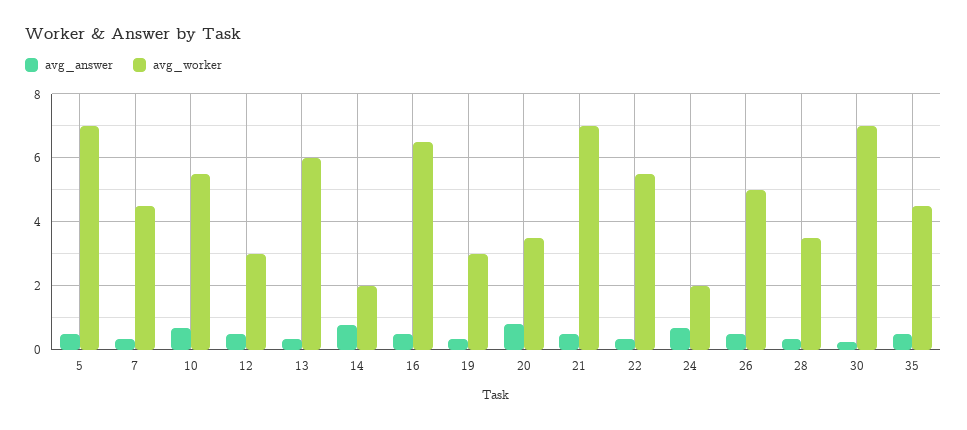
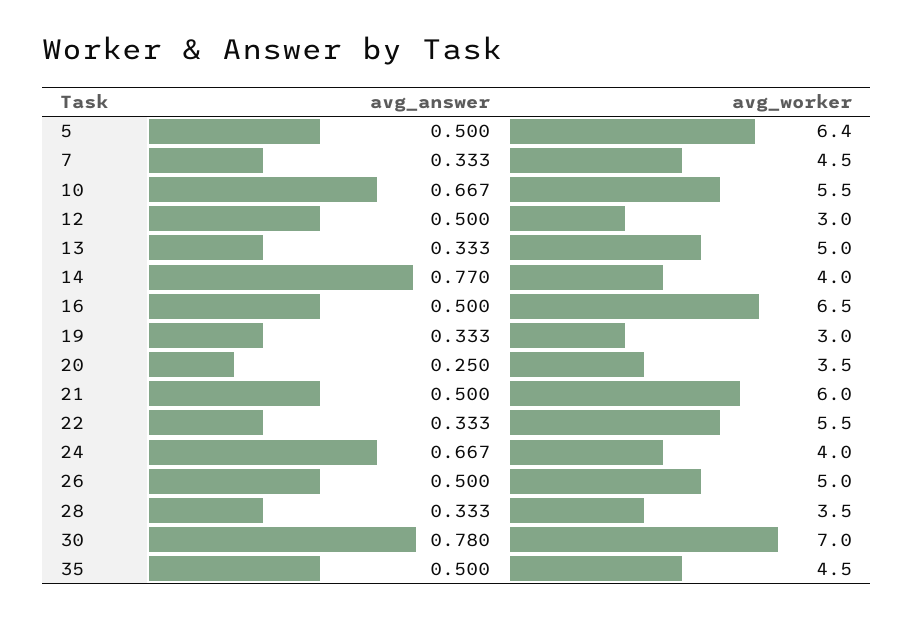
  {
    "avg_answer": {
      "5": 0.5,
      "7": 0.333,
      "10": 0.667,
      "12": 0.5,
      "13": 0.333,
      "14": 0.77,
      "16": 0.5,
      "19": 0.333,
-     "20": 0.8,
+     "20": 0.25,
      "21": 0.5,
      "22": 0.333,
      "24": 0.667,
      "26": 0.5,
      "28": 0.333,
-     "30": 0.2,
+     "30": 0.78,
      "35": 0.5
    },
    "avg_worker": {
-     "5": 7,
+     "5": 6.4,
      "7": 4.5,
      "10": 5.5,
      "12": 3,
-     "13": 6,
+     "13": 5,
-     "14": 2,
+     "14": 4,
      "16": 6.5,
      "19": 3,
      "20": 3.5,
-     "21": 7,
+     "21": 6,
      "22": 5.5,
-     "24": 2,
+     "24": 4,
      "26": 5,
      "28": 3.5,
      "30": 7,
      "35": 4.5
    }
  }

